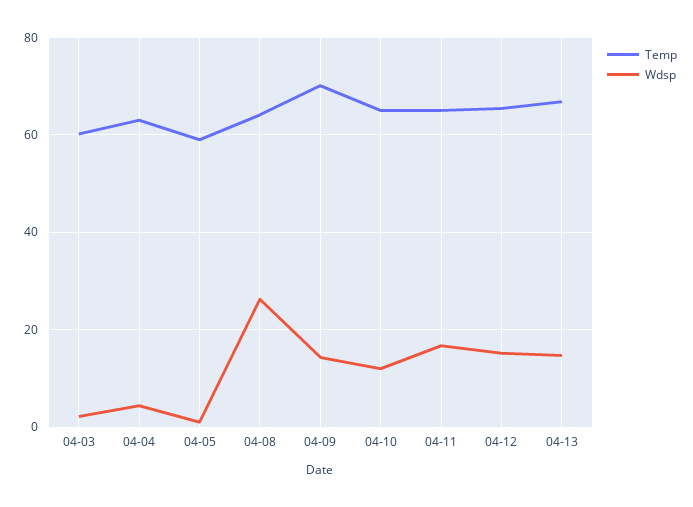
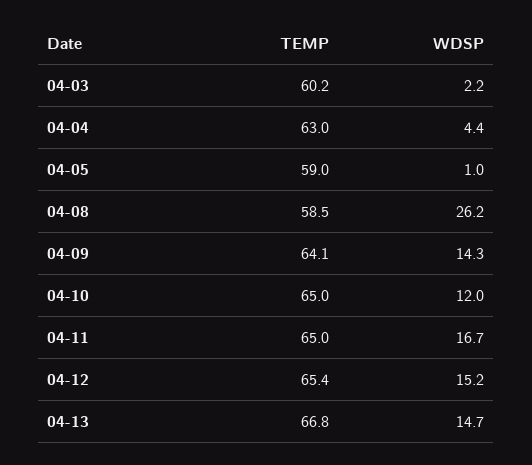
  {
    "Temp": {
      "04-03": 60.2,
      "04-04": 63,
      "04-05": 59,
-     "04-08": 64,
+     "04-08": 58.5,
-     "04-09": 70,
+     "04-09": 64.1,
      "04-10": 65,
      "04-11": 65,
      "04-12": 65.4,
      "04-13": 66.8
    },
    "Wdsp": {
      "04-03": 2.2,
      "04-04": 4.4,
      "04-05": 1,
      "04-08": 26.2,
      "04-09": 14.3,
      "04-10": 12,
      "04-11": 16.7,
      "04-12": 15.2,
      "04-13": 14.7
    }
  }

